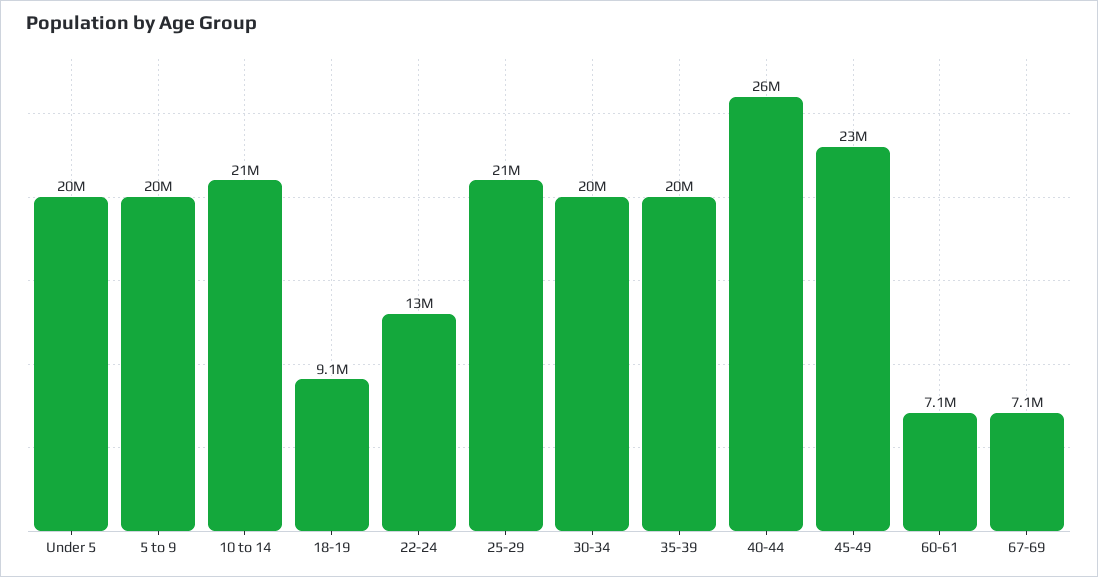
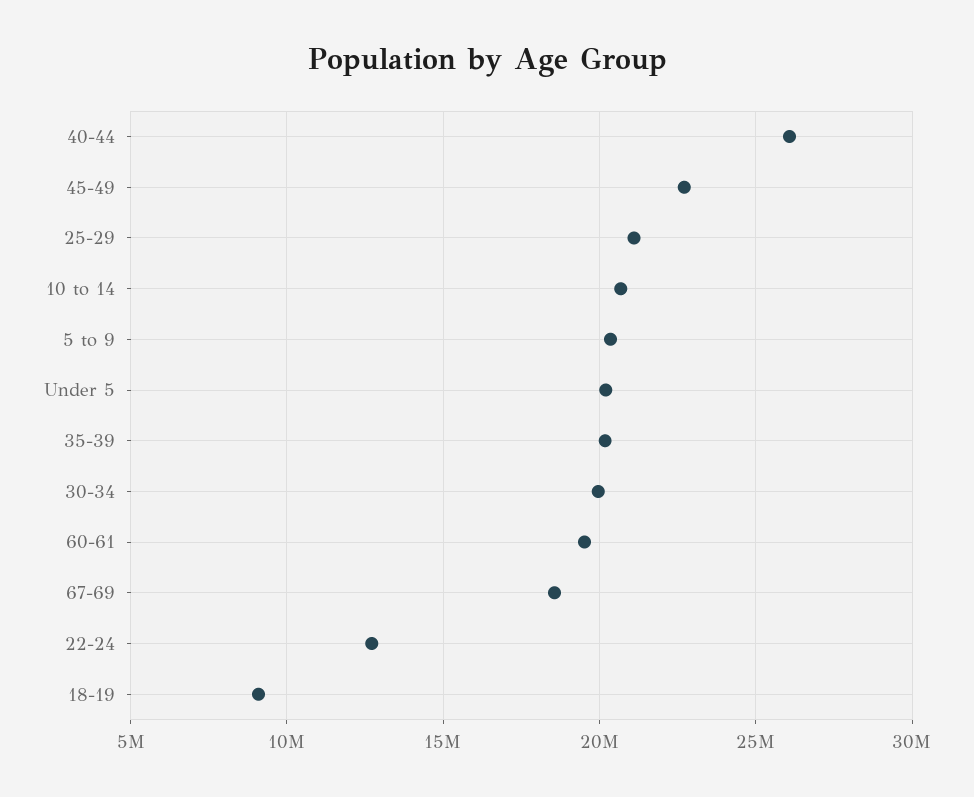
  {
    "Under 5": 20000000,
    "5 to 9": 20000000,
    "10 to 14": 21000000,
    "18-19": 9100000,
    "22-24": 13000000,
    "25-29": 21000000,
    "30-34": 20000000,
    "35-39": 20000000,
    "40-44": 26000000,
    "45-49": 23000000,
-   "60-61": 7100000,
+   "60-61": 19500000,
-   "67-69": 7100000
+   "67-69": 18500000
  }

